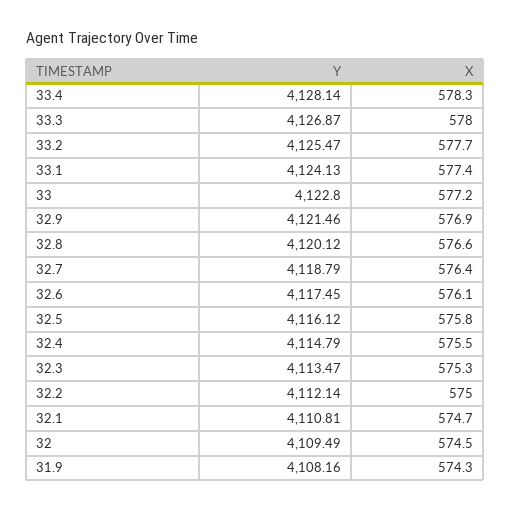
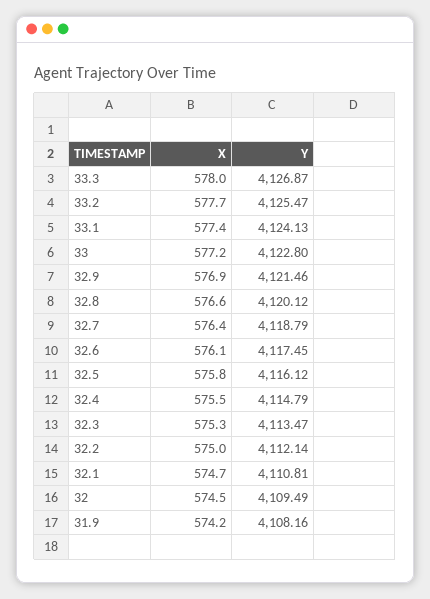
  {
    "Y": {
-     "33.4": 4128.14,
      "33.3": 4126.87,
      "33.2": 4125.47,
      "33.1": 4124.13,
      "33": 4122.8,
      "32.9": 4121.46,
      "32.8": 4120.12,
      "32.7": 4118.79,
      "32.6": 4117.45,
      "32.5": 4116.12,
      "32.4": 4114.79,
      "32.3": 4113.47,
      "32.2": 4112.14,
      "32.1": 4110.81,
      "32": 4109.49,
      "31.9": 4108.16
    },
    "X": {
-     "33.4": 578.3,
      "33.3": 578,
      "33.2": 577.7,
      "33.1": 577.4,
      "33": 577.2,
      "32.9": 576.9,
      "32.8": 576.6,
      "32.7": 576.4,
      "32.6": 576.1,
      "32.5": 575.8,
      "32.4": 575.5,
      "32.3": 575.3,
      "32.2": 575,
      "32.1": 574.7,
      "32": 574.5,
-     "31.9": 574.3
+     "31.9": 574.2
    }
  }

